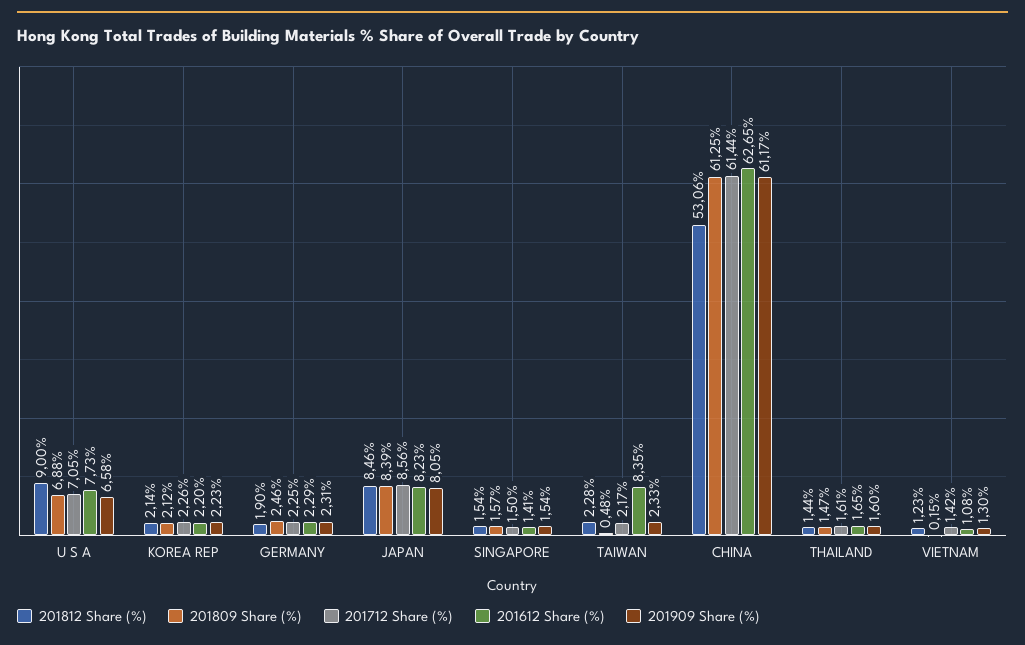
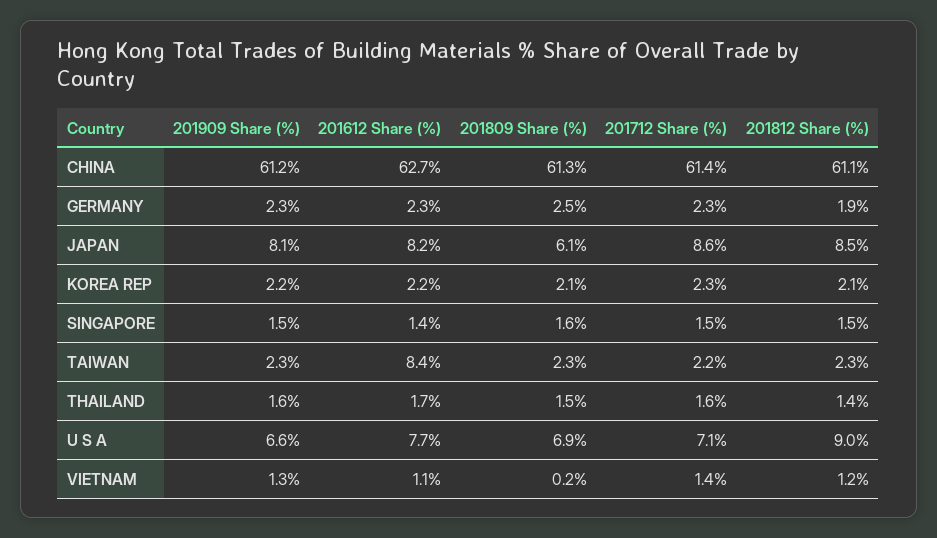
  {
    "201812 Share (%)": {
      "U S A": 9,
      "KOREA REP": 2.14,
      "GERMANY": 1.9,
      "JAPAN": 8.46,
      "SINGAPORE": 1.54,
      "TAIWAN": 2.28,
-     "CHINA": 53.06,
+     "CHINA": 61.1,
      "THAILAND": 1.44,
      "VIETNAM": 1.23
    },
    "201809 Share (%)": {
      "U S A": 6.88,
      "KOREA REP": 2.12,
      "GERMANY": 2.46,
-     "JAPAN": 8.39,
+     "JAPAN": 6.1,
      "SINGAPORE": 1.57,
-     "TAIWAN": 0.48,
+     "TAIWAN": 2.3,
      "CHINA": 61.25,
      "THAILAND": 1.47,
      "VIETNAM": 0.15
    },
    "201712 Share (%)": {
      "U S A": 7.05,
      "KOREA REP": 2.26,
      "GERMANY": 2.25,
      "JAPAN": 8.56,
      "SINGAPORE": 1.5,
      "TAIWAN": 2.17,
      "CHINA": 61.44,
      "THAILAND": 1.61,
      "VIETNAM": 1.42
    },
    "201612 Share (%)": {
      "U S A": 7.73,
      "KOREA REP": 2.2,
      "GERMANY": 2.29,
      "JAPAN": 8.23,
      "SINGAPORE": 1.41,
      "TAIWAN": 8.35,
      "CHINA": 62.65,
      "THAILAND": 1.65,
      "VIETNAM": 1.08
    },
    "201909 Share (%)": {
      "U S A": 6.58,
      "KOREA REP": 2.23,
      "GERMANY": 2.31,
      "JAPAN": 8.05,
      "SINGAPORE": 1.54,
      "TAIWAN": 2.33,
      "CHINA": 61.17,
      "THAILAND": 1.6,
      "VIETNAM": 1.3
    }
  }

